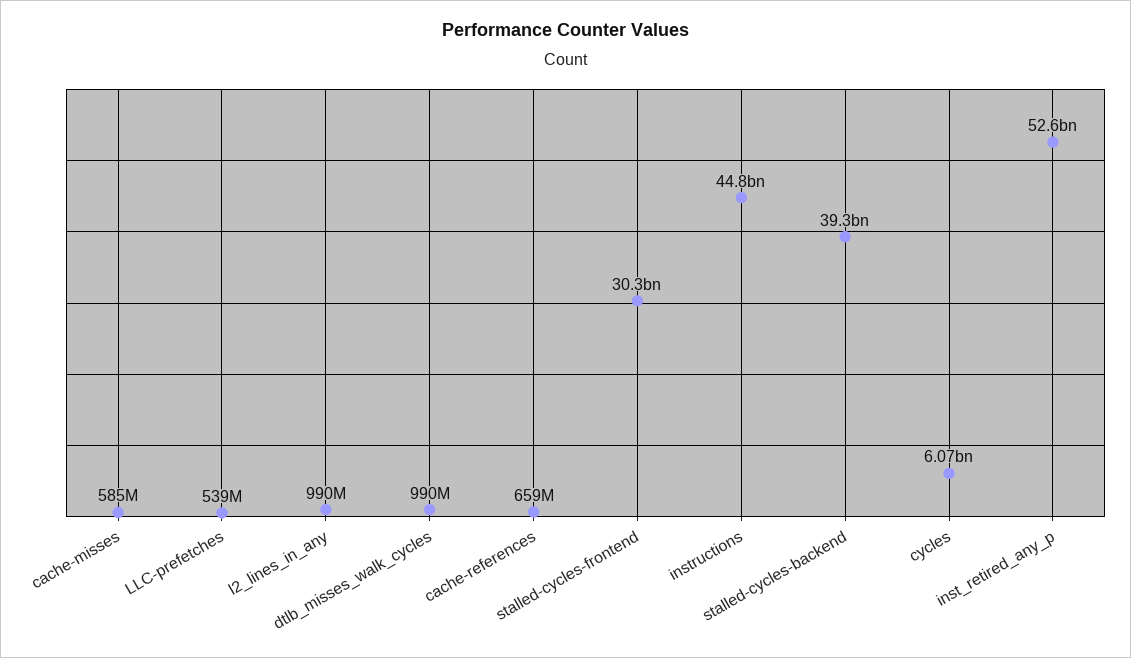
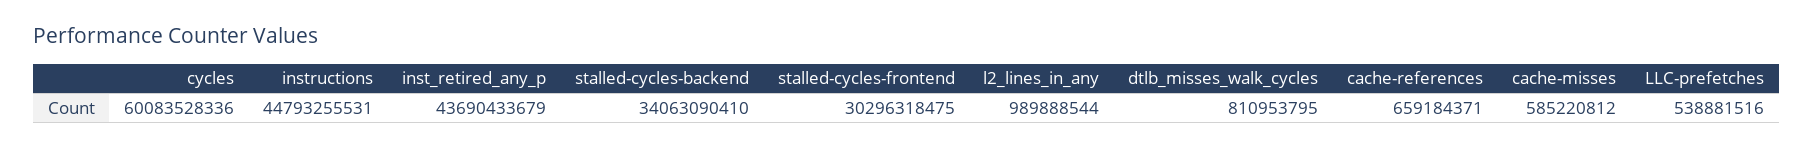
  {
    "cache-misses": 585220812,
    "LLC-prefetches": 538881516,
    "l2_lines_in_any": 989888544,
-   "dtlb_misses_walk_cycles": 990000000,
+   "dtlb_misses_walk_cycles": 810953795,
    "cache-references": 659184371,
    "stalled-cycles-frontend": 30296318475,
    "instructions": 44793255531,
-   "stalled-cycles-backend": 39300000000,
+   "stalled-cycles-backend": 34063090410,
-   "cycles": 6070000000,
+   "cycles": 60083528336,
-   "inst_retired_any_p": 52600000000
+   "inst_retired_any_p": 43690433679
  }

